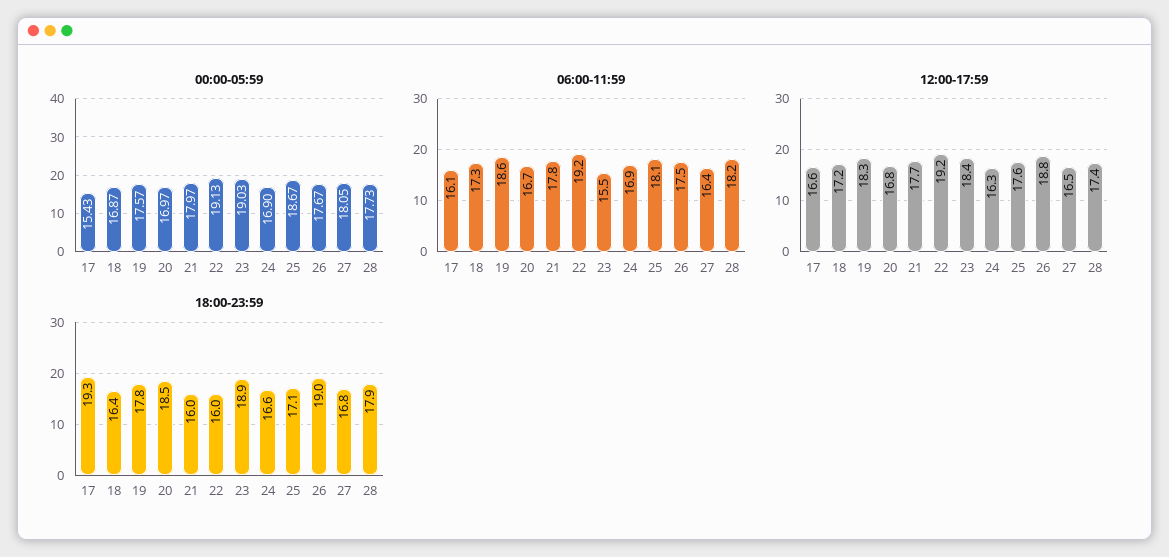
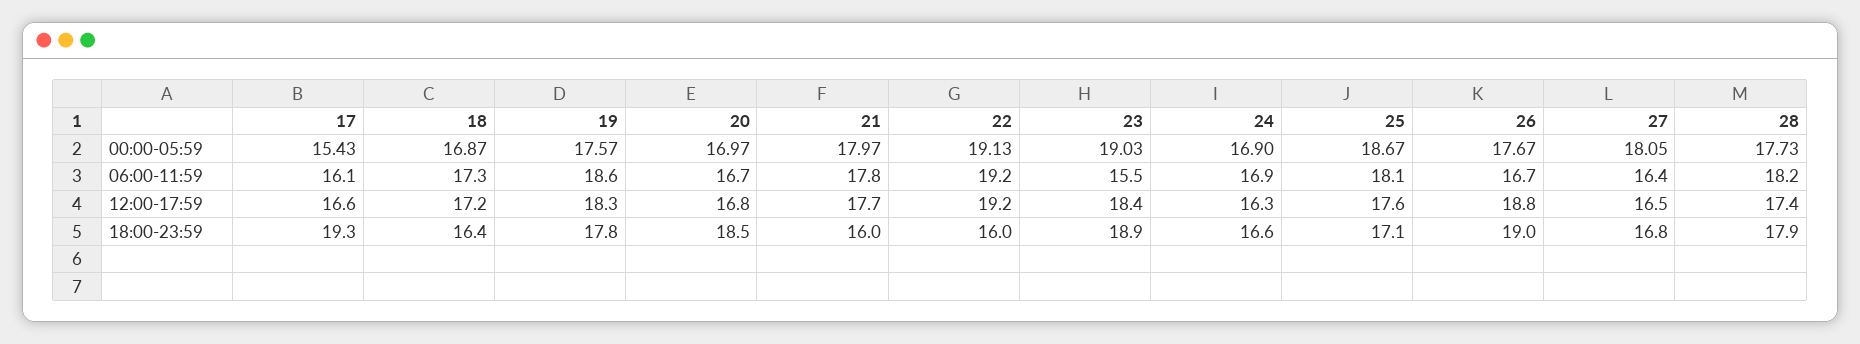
  {
    "00:00-05:59": {
      "17": 15.43,
      "18": 16.87,
      "19": 17.57,
      "20": 16.97,
      "21": 17.97,
      "22": 19.13,
      "23": 19.03,
      "24": 16.9,
      "25": 18.67,
      "26": 17.67,
      "27": 18.05,
      "28": 17.73
    },
    "06:00-11:59": {
      "17": 16.1,
      "18": 17.3,
      "19": 18.6,
      "20": 16.7,
      "21": 17.8,
      "22": 19.2,
      "23": 15.5,
      "24": 16.9,
      "25": 18.1,
-     "26": 17.5,
+     "26": 16.7,
      "27": 16.4,
      "28": 18.2
    },
    "12:00-17:59": {
      "17": 16.6,
      "18": 17.2,
      "19": 18.3,
      "20": 16.8,
      "21": 17.7,
      "22": 19.2,
      "23": 18.4,
      "24": 16.3,
      "25": 17.6,
      "26": 18.8,
      "27": 16.5,
      "28": 17.4
    },
    "18:00-23:59": {
      "17": 19.3,
      "18": 16.4,
      "19": 17.8,
      "20": 18.5,
      "21": 16,
      "22": 16,
      "23": 18.9,
      "24": 16.6,
      "25": 17.1,
      "26": 19,
      "27": 16.8,
      "28": 17.9
    }
  }

